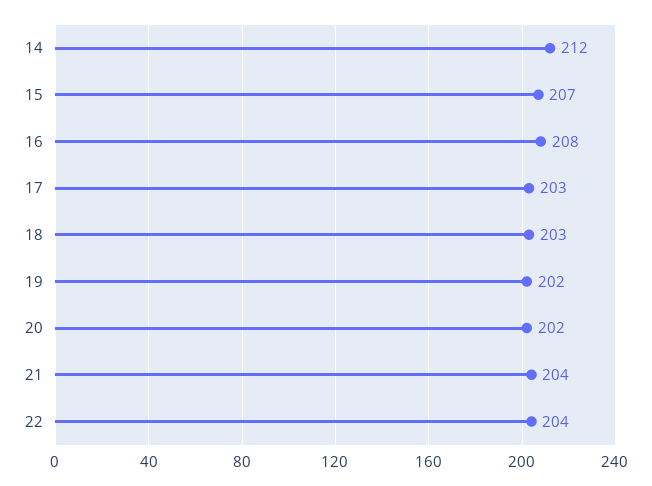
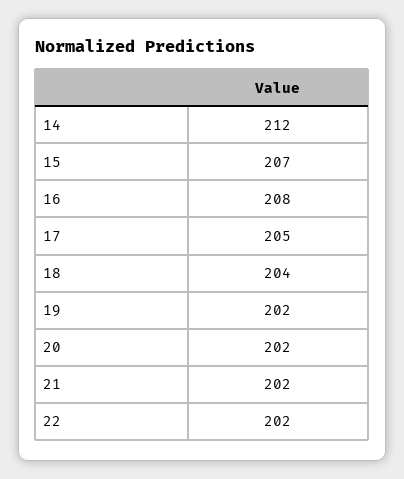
  {
    "14": 212,
    "15": 207,
    "16": 208,
-   "17": 203,
+   "17": 205,
-   "18": 203,
+   "18": 204,
    "19": 202,
    "20": 202,
-   "21": 204,
+   "21": 202,
-   "22": 204
+   "22": 202
  }

